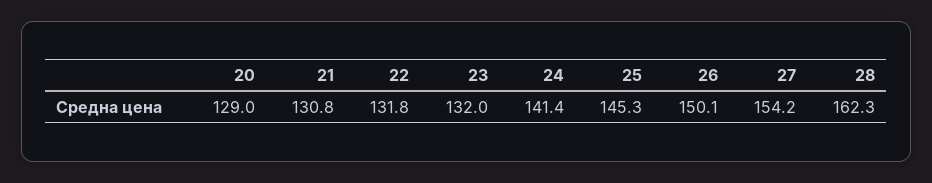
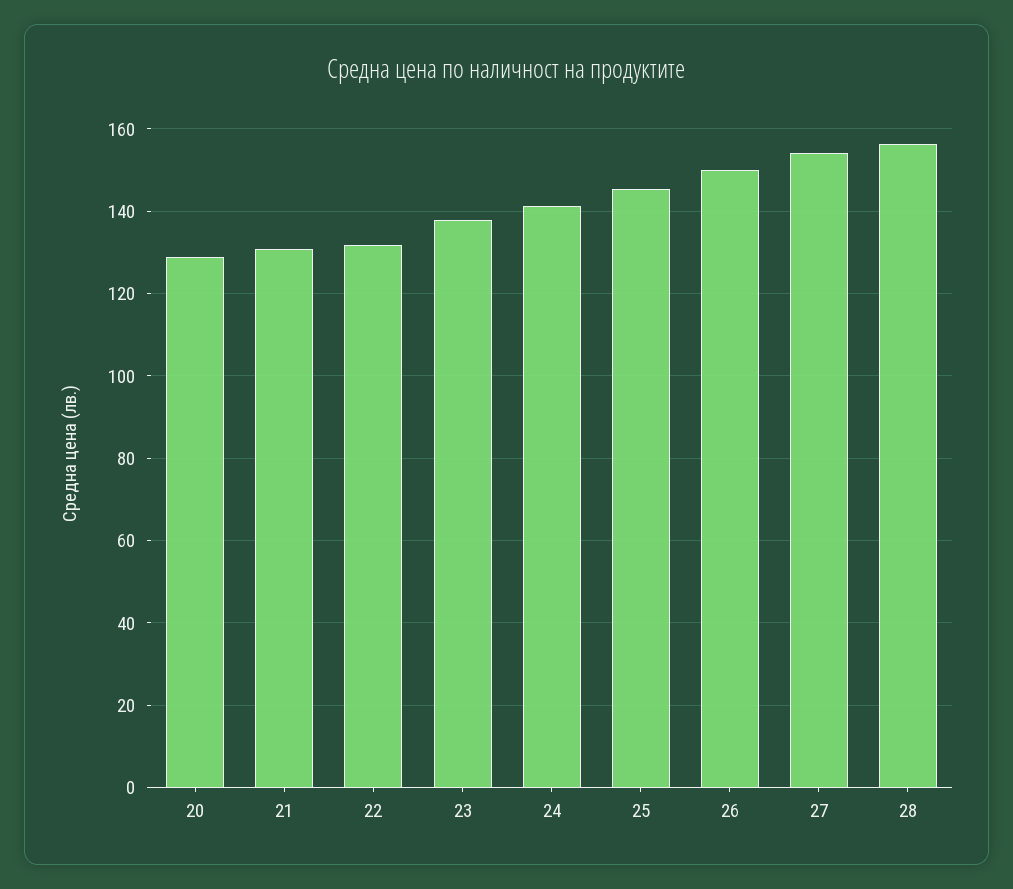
  {
    "20": 129,
    "21": 130.8,
    "22": 131.8,
-   "23": 132,
+   "23": 138,
    "24": 141.4,
    "25": 145.3,
    "26": 150.1,
    "27": 154.2,
-   "28": 162.3
+   "28": 156
  }

